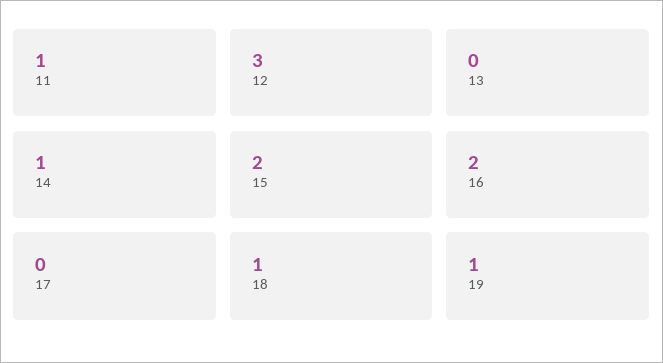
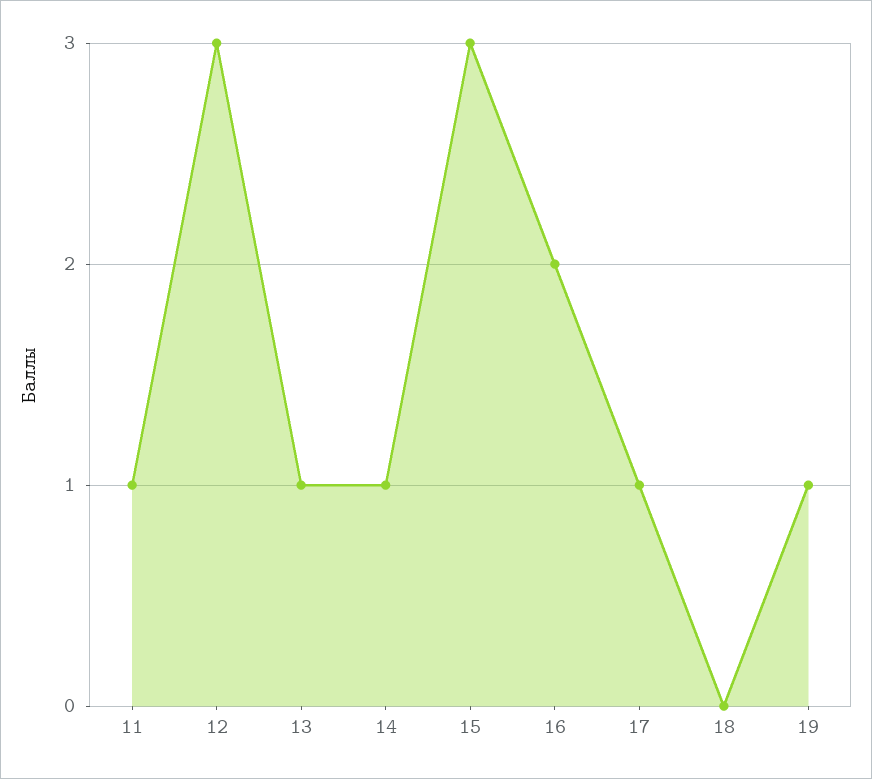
  {
    "11": 1,
    "12": 3,
-   "13": 0,
+   "13": 1,
    "14": 1,
-   "15": 2,
+   "15": 3,
    "16": 2,
-   "17": 0,
+   "17": 1,
-   "18": 1,
+   "18": 0,
    "19": 1
  }

